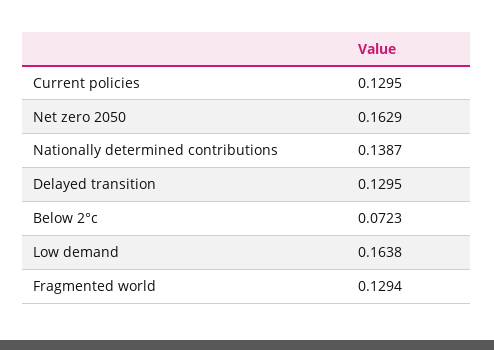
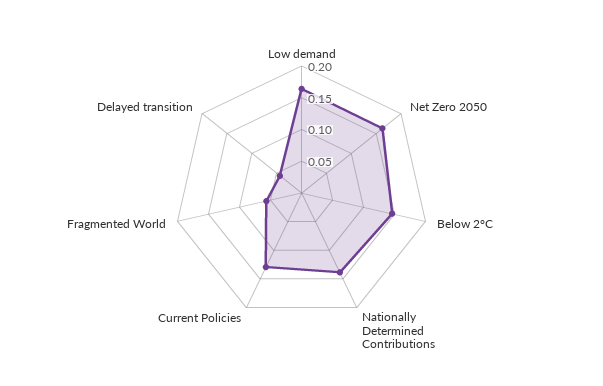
  {
    "Current policies": 0.1295,
    "Net zero 2050": 0.1629,
    "Nationally determined contributions": 0.1387,
-   "Delayed transition": 0.1295,
+   "Delayed transition": 0.05,
-   "Below 2°c": 0.0723,
+   "Below 2°c": 0.15,
    "Low demand": 0.1638,
-   "Fragmented world": 0.1294
+   "Fragmented world": 0.05
  }

